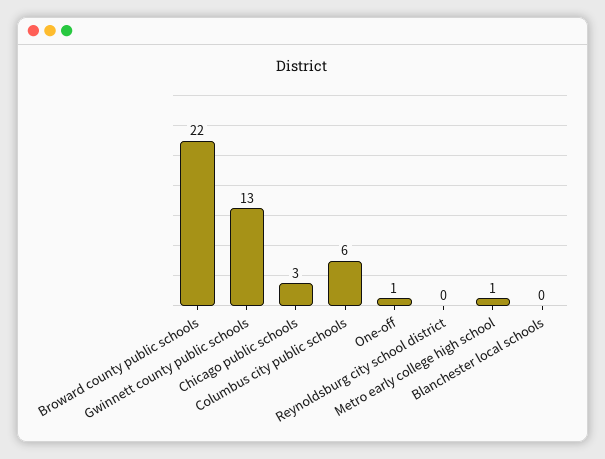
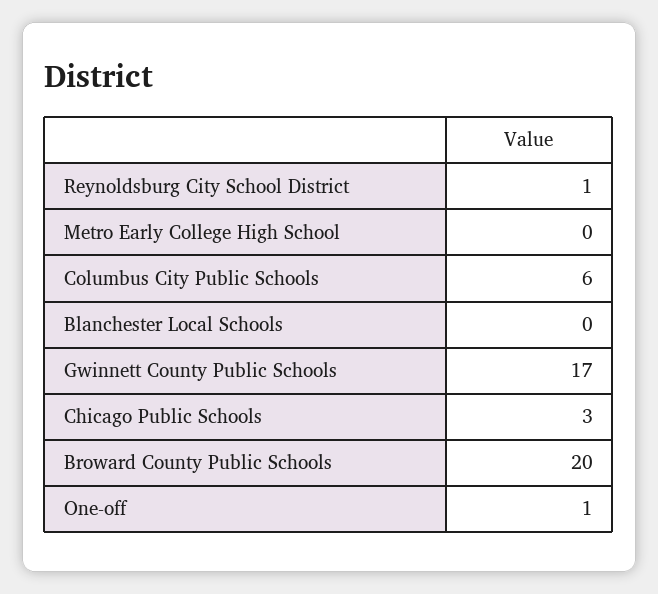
  {
-   "Broward county public schools": 22,
+   "Broward county public schools": 20,
-   "Gwinnett county public schools": 13,
+   "Gwinnett county public schools": 17,
    "Chicago public schools": 3,
    "Columbus city public schools": 6,
    "One-off": 1,
-   "Reynoldsburg city school district": 0,
+   "Reynoldsburg city school district": 1,
-   "Metro early college high school": 1,
+   "Metro early college high school": 0,
    "Blanchester local schools": 0
  }

